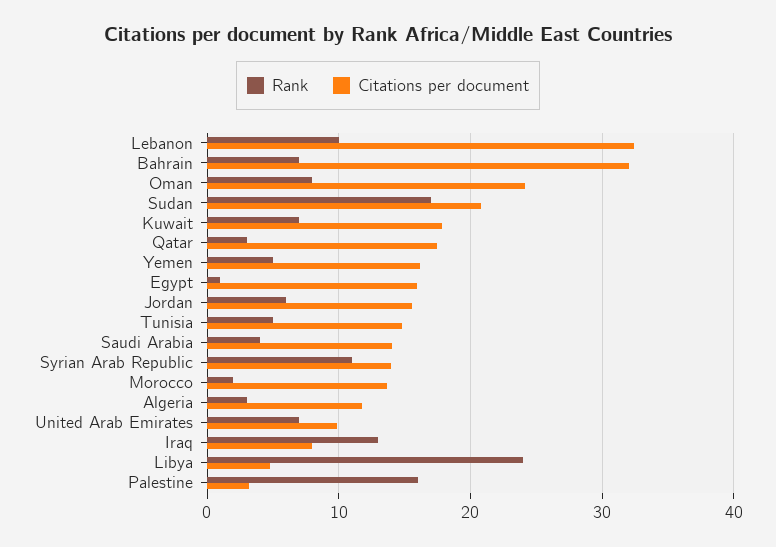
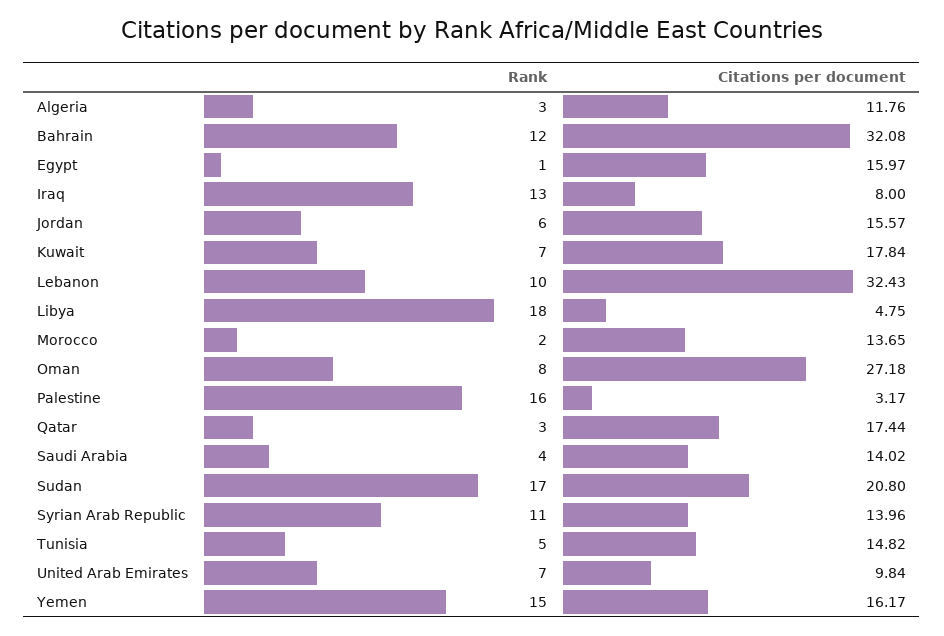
  {
    "Rank": {
      "Lebanon": 10,
-     "Bahrain": 7,
+     "Bahrain": 12,
      "Oman": 8,
      "Sudan": 17,
      "Kuwait": 7,
      "Qatar": 3,
-     "Yemen": 5,
+     "Yemen": 15,
      "Egypt": 1,
      "Jordan": 6,
      "Tunisia": 5,
      "Saudi Arabia": 4,
      "Syrian Arab Republic": 11,
      "Morocco": 2,
      "Algeria": 3,
      "United Arab Emirates": 7,
      "Iraq": 13,
-     "Libya": 24,
+     "Libya": 18,
      "Palestine": 16
    },
    "Citations per document": {
      "Lebanon": 32.43,
      "Bahrain": 32.08,
-     "Oman": 24,
+     "Oman": 27.18,
      "Sudan": 20.8,
      "Kuwait": 17.84,
      "Qatar": 17.44,
      "Yemen": 16.17,
      "Egypt": 15.97,
      "Jordan": 15.57,
      "Tunisia": 14.82,
      "Saudi Arabia": 14.02,
      "Syrian Arab Republic": 13.96,
      "Morocco": 13.65,
      "Algeria": 11.76,
      "United Arab Emirates": 9.84,
      "Iraq": 8,
      "Libya": 4.75,
      "Palestine": 3.17
    }
  }

